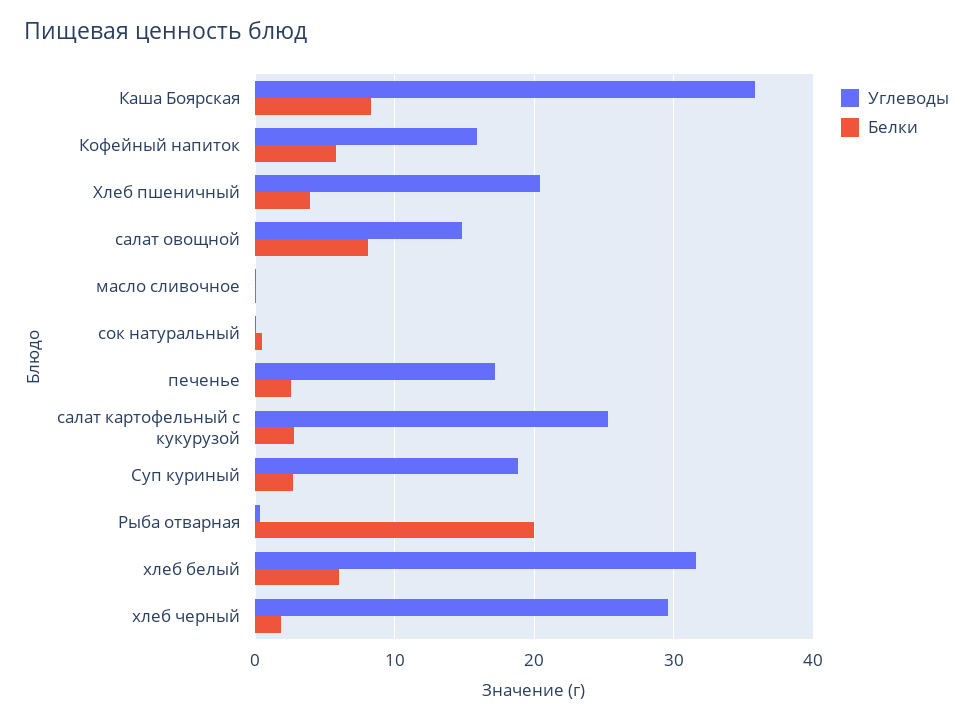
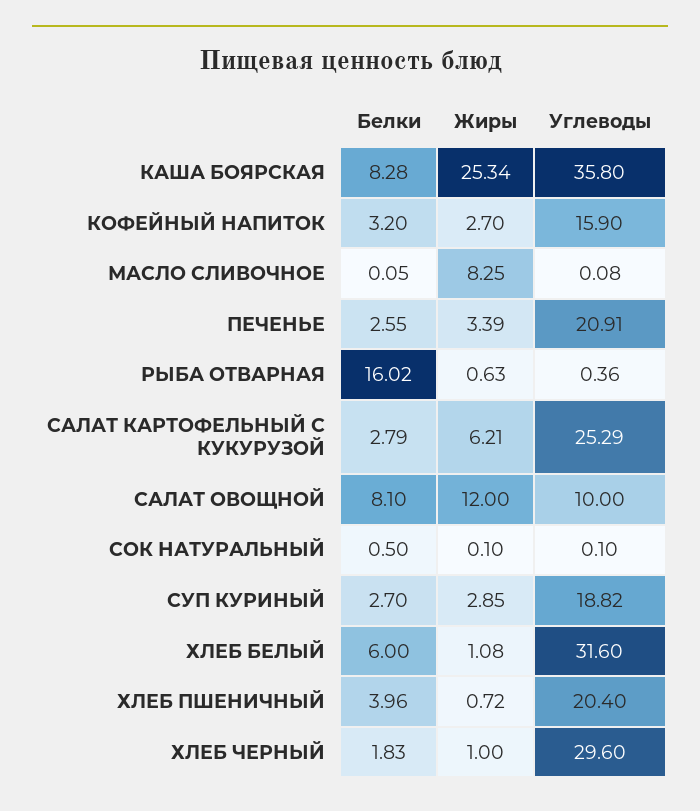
  {
    "Углеводы": {
      "Каша Боярская": 35.8,
      "Кофейный напиток": 15.9,
      "Хлеб пшеничный": 20.4,
-     "салат овощной": 15,
+     "салат овощной": 10,
      "масло сливочное": 0.08,
      "сок натуральный": 0.1,
-     "печенье": 17,
+     "печенье": 20.91,
      "салат картофельный с кукурузой": 25.29,
      "Суп куриный": 18.82,
      "Рыба отварная": 0.36,
      "хлеб белый": 31.6,
      "хлеб черный": 29.6
    },
    "Белки": {
      "Каша Боярская": 8.28,
-     "Кофейный напиток": 6,
+     "Кофейный напиток": 3.2,
      "Хлеб пшеничный": 3.96,
      "салат овощной": 8.1,
      "масло сливочное": 0.05,
      "сок натуральный": 0.5,
      "печенье": 2.55,
      "салат картофельный с кукурузой": 2.79,
      "Суп куриный": 2.7,
-     "Рыба отварная": 20,
+     "Рыба отварная": 16.02,
      "хлеб белый": 6,
      "хлеб черный": 1.83
-   }
+   },
+   "Жиры": {
+     "Каша Боярская": 25.34,
+     "Кофейный напиток": 2.7,
+     "масло сливочное": 8.25,
+     "печенье": 3.39,
+     "Рыба отварная": 0.63,
+     "салат картофельный с кукурузой": 6.21,
+     "салат овощной": 12,
+     "сок натуральный": 0.1,
+     "Суп куриный": 2.85,
+     "хлеб белый": 1.08,
+     "Хлеб пшеничный": 0.72,
+     "хлеб черный": 1
+   }
  }

